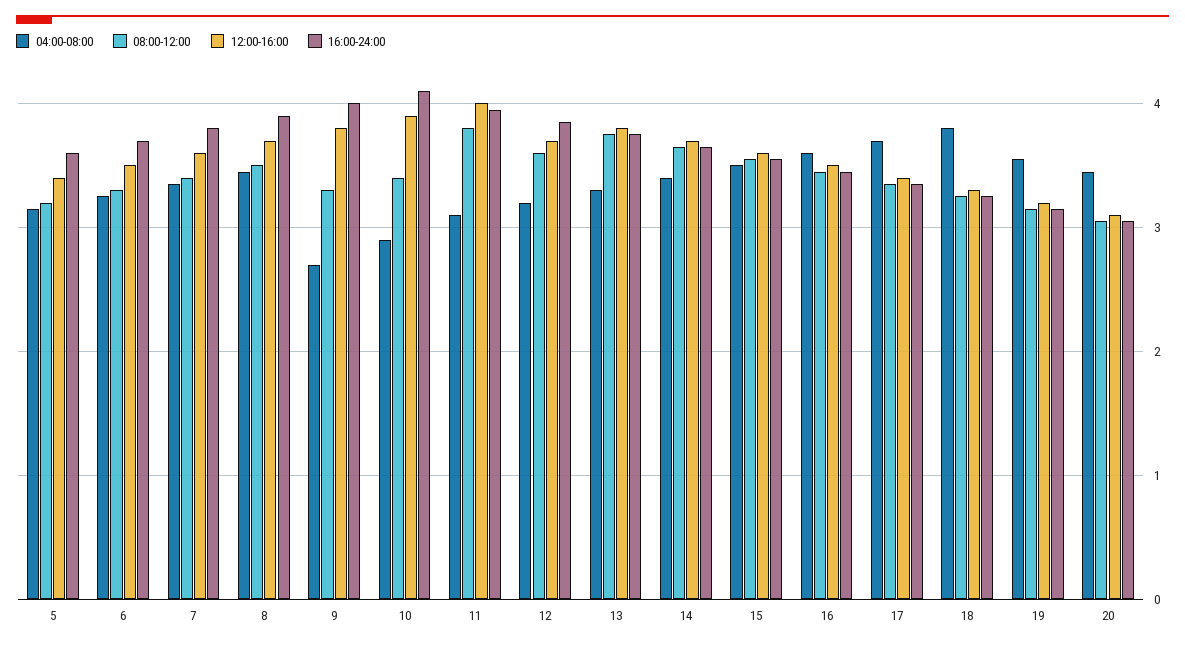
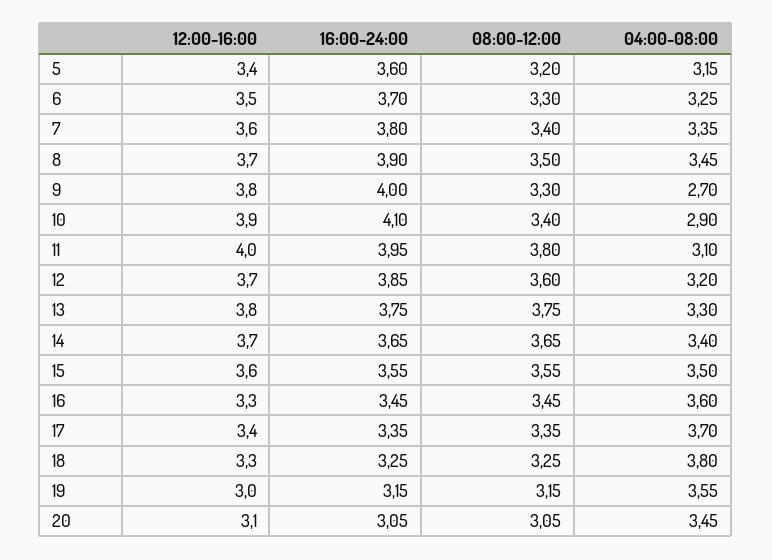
  {
    "04:00-08:00": {
      "5": 3.15,
      "6": 3.25,
      "7": 3.35,
      "8": 3.45,
      "9": 2.7,
      "10": 2.9,
      "11": 3.1,
      "12": 3.2,
      "13": 3.3,
      "14": 3.4,
      "15": 3.5,
      "16": 3.6,
      "17": 3.7,
      "18": 3.8,
      "19": 3.55,
      "20": 3.45
    },
    "08:00-12:00": {
      "5": 3.2,
      "6": 3.3,
      "7": 3.4,
      "8": 3.5,
      "9": 3.3,
      "10": 3.4,
      "11": 3.8,
      "12": 3.6,
      "13": 3.75,
      "14": 3.65,
      "15": 3.55,
      "16": 3.45,
      "17": 3.35,
      "18": 3.25,
      "19": 3.15,
      "20": 3.05
    },
    "12:00-16:00": {
      "5": 3.4,
      "6": 3.5,
      "7": 3.6,
      "8": 3.7,
      "9": 3.8,
      "10": 3.9,
      "11": 4,
      "12": 3.7,
      "13": 3.8,
      "14": 3.7,
      "15": 3.6,
-     "16": 3.5,
+     "16": 3.3,
      "17": 3.4,
      "18": 3.3,
-     "19": 3.2,
+     "19": 3,
      "20": 3.1
    },
    "16:00-24:00": {
      "5": 3.6,
      "6": 3.7,
      "7": 3.8,
      "8": 3.9,
      "9": 4,
      "10": 4.1,
      "11": 3.95,
      "12": 3.85,
      "13": 3.75,
      "14": 3.65,
      "15": 3.55,
      "16": 3.45,
      "17": 3.35,
      "18": 3.25,
      "19": 3.15,
      "20": 3.05
    }
  }

